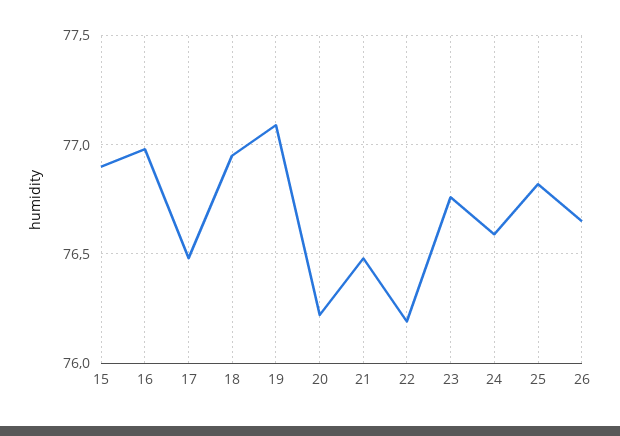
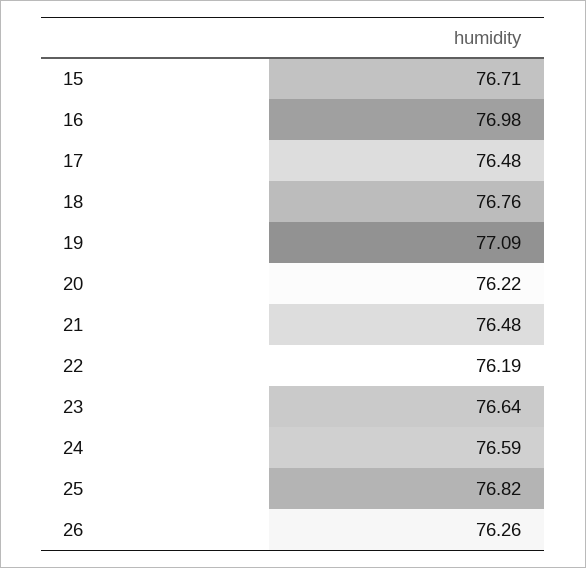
  {
-   "15": 76.9,
+   "15": 76.71,
    "16": 76.98,
    "17": 76.48,
-   "18": 76.95,
+   "18": 76.76,
    "19": 77.09,
    "20": 76.22,
    "21": 76.48,
    "22": 76.19,
-   "23": 76.75,
+   "23": 76.64,
    "24": 76.59,
    "25": 76.82,
-   "26": 76.65
+   "26": 76.26
  }

